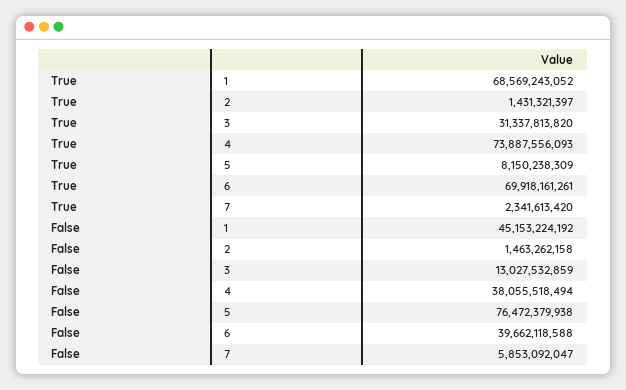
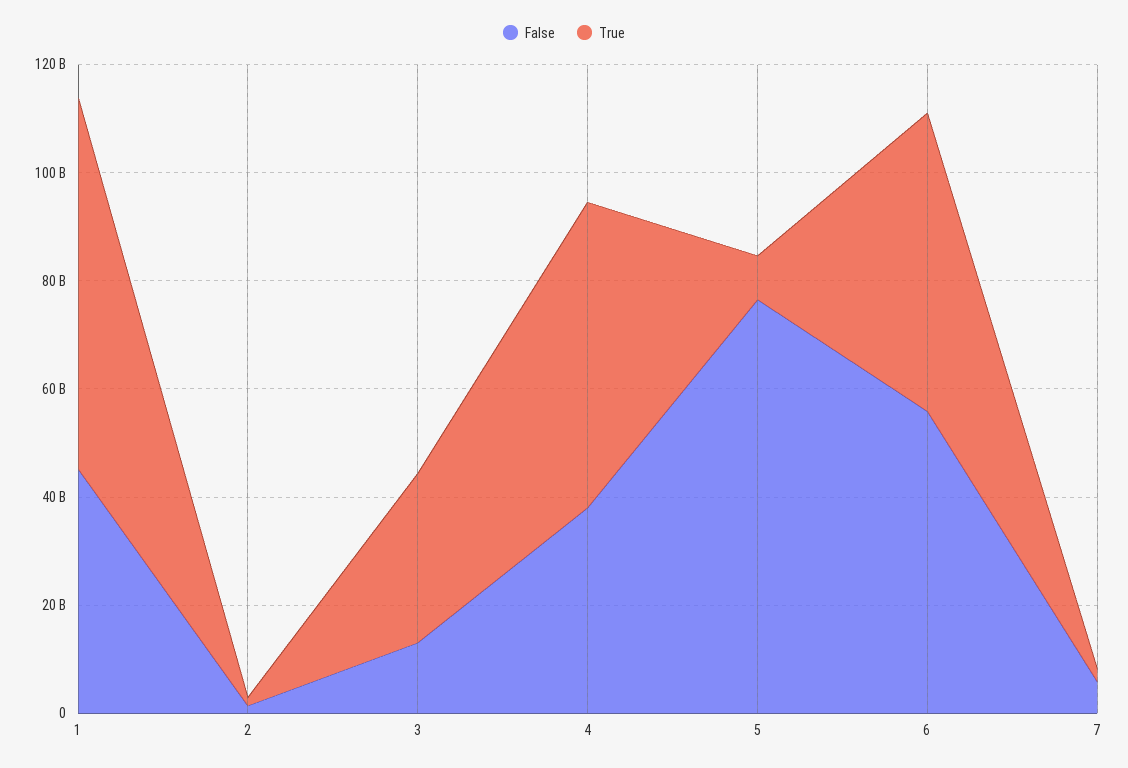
  {
    "True": {
      "1": 68569243052,
      "2": 1431321397,
      "3": 31337813820,
-     "4": 73887556093,
+     "4": 55000000000,
      "5": 8150238309,
-     "6": 69918161261,
+     "6": 55000000000,
      "7": 2341613420
    },
    "False": {
      "1": 45153224192,
      "2": 1463262158,
      "3": 13027532859,
      "4": 38055518494,
      "5": 76472379938,
-     "6": 39662118588,
+     "6": 55000000000,
      "7": 5853092047
    }
  }

